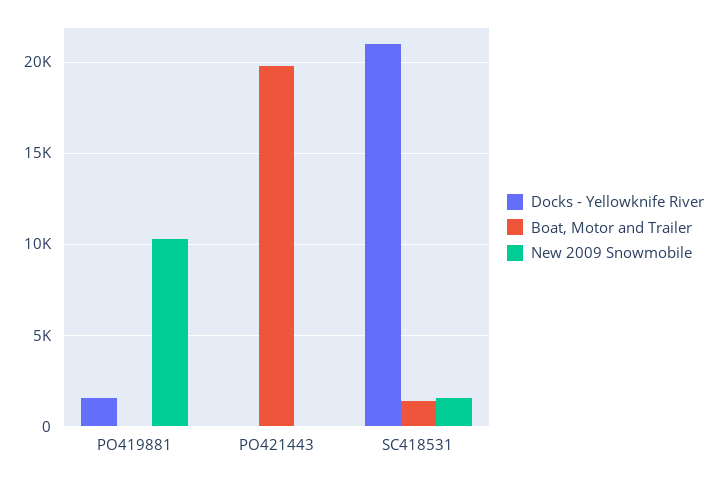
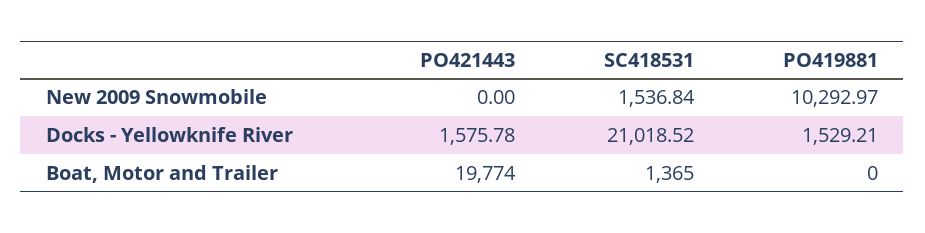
  {
    "Docks - Yellowknife River": {
      "PO419881": 1529.21,
-     "PO421443": 0,
+     "PO421443": 1575.78,
      "SC418531": 21018.52
    },
    "Boat, Motor and Trailer": {
      "PO419881": 0,
      "PO421443": 19774,
      "SC418531": 1365
    },
    "New 2009 Snowmobile": {
      "PO419881": 10292.97,
      "PO421443": 0,
      "SC418531": 1536.84
    }
  }

